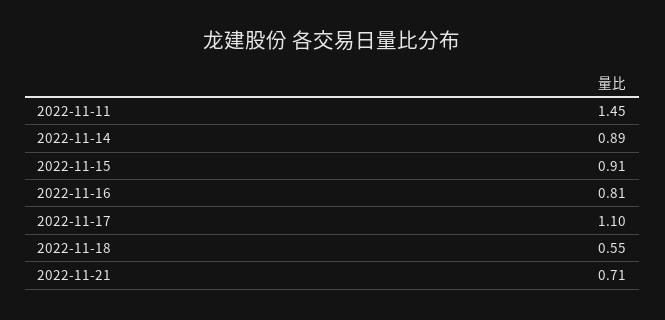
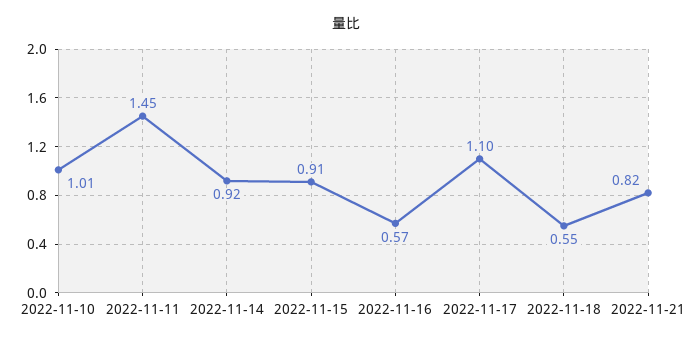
  {
    "2022-11-11": 1.45,
-   "2022-11-14": 0.89,
+   "2022-11-14": 0.92,
    "2022-11-15": 0.91,
-   "2022-11-16": 0.81,
+   "2022-11-16": 0.57,
    "2022-11-17": 1.1,
    "2022-11-18": 0.55,
-   "2022-11-21": 0.71
+   "2022-11-21": 0.82,
+   "2022-11-10": 1.01
  }

